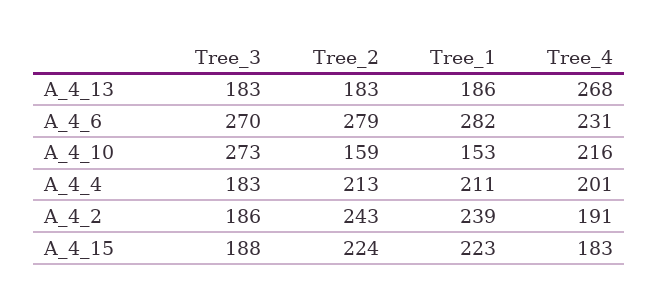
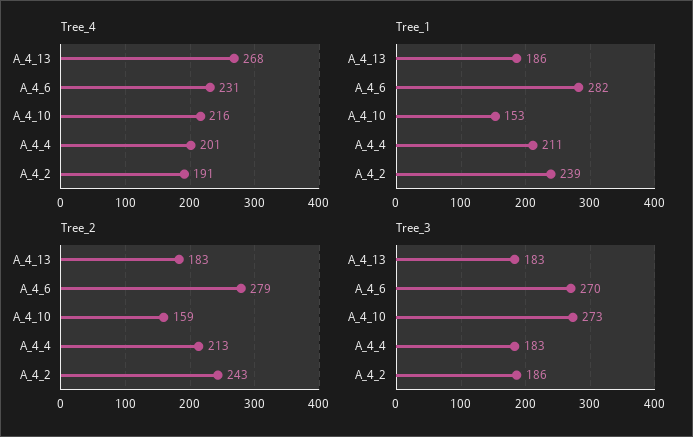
  {
    "Tree_3": {
      "A_4_13": 183,
      "A_4_6": 270,
      "A_4_10": 273,
      "A_4_4": 183,
-     "A_4_2": 186,
+     "A_4_2": 186
-     "A_4_15": 188
    },
    "Tree_2": {
      "A_4_13": 183,
      "A_4_6": 279,
      "A_4_10": 159,
      "A_4_4": 213,
-     "A_4_2": 243,
+     "A_4_2": 243
-     "A_4_15": 224
    },
    "Tree_1": {
      "A_4_13": 186,
      "A_4_6": 282,
      "A_4_10": 153,
      "A_4_4": 211,
-     "A_4_2": 239,
+     "A_4_2": 239
-     "A_4_15": 223
    },
    "Tree_4": {
      "A_4_13": 268,
      "A_4_6": 231,
      "A_4_10": 216,
      "A_4_4": 201,
-     "A_4_2": 191,
+     "A_4_2": 191
-     "A_4_15": 183
    }
  }

